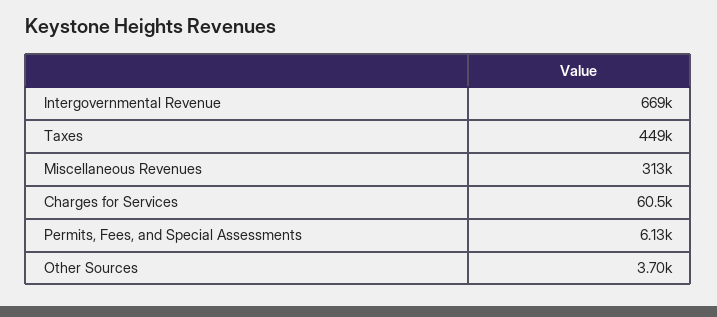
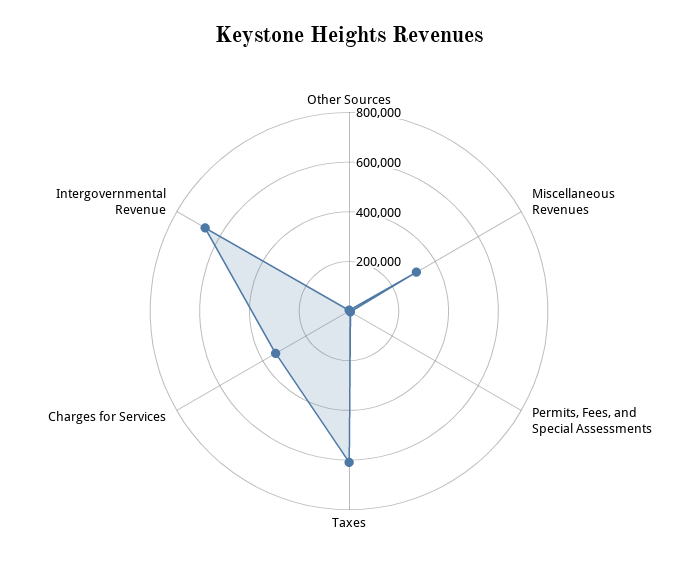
  {
    "Intergovernmental Revenue": 669000,
-   "Taxes": 449000,
+   "Taxes": 600000,
    "Miscellaneous Revenues": 313000,
-   "Charges for Services": 60500,
+   "Charges for Services": 350000,
    "Permits, Fees, and Special Assessments": 6130,
    "Other Sources": 3700
  }

